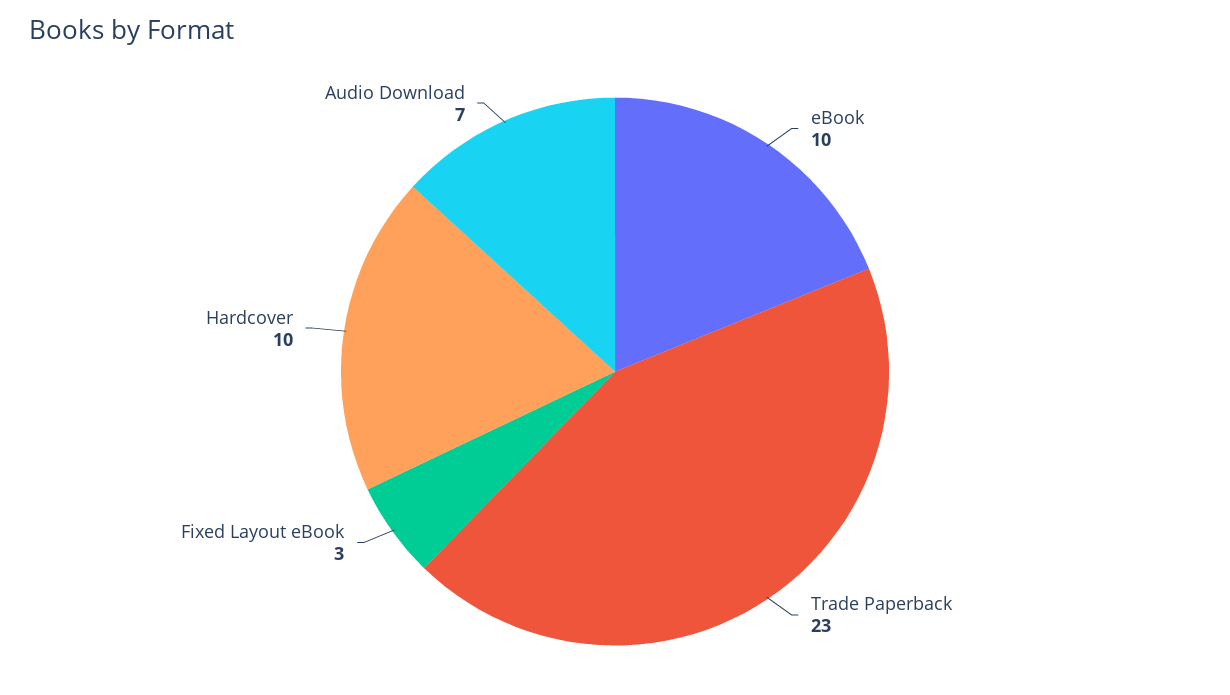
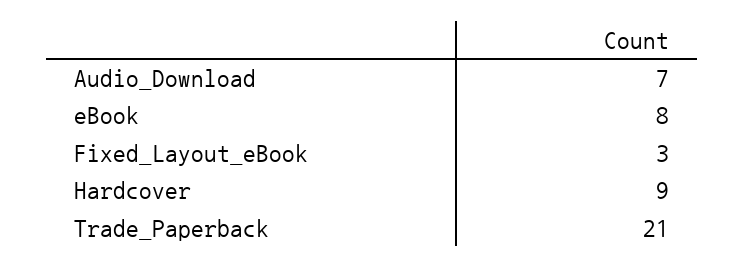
  {
-   "eBook": 10,
+   "eBook": 8,
-   "Trade Paperback": 23,
+   "Trade Paperback": 21,
    "Fixed Layout eBook": 3,
-   "Hardcover": 10,
+   "Hardcover": 9,
    "Audio Download": 7
  }

